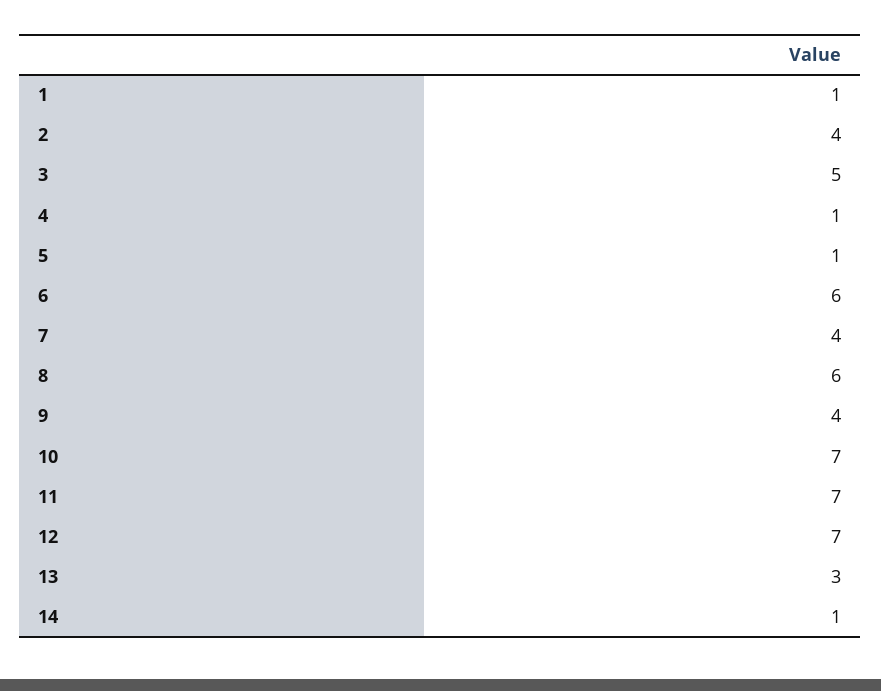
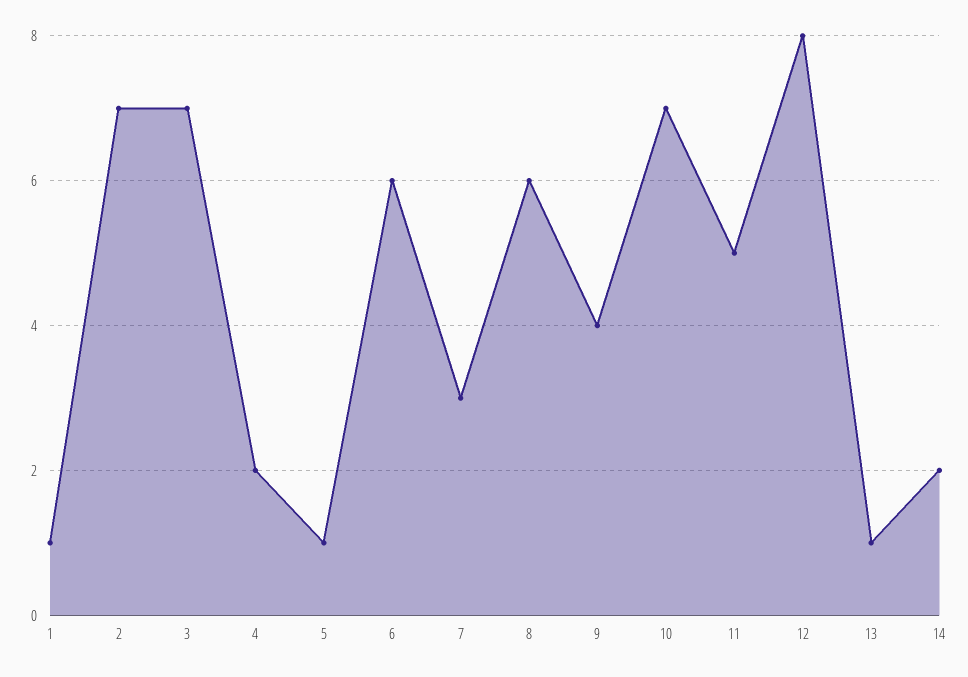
  {
    "1": 1,
-   "2": 4,
+   "2": 7,
-   "3": 5,
+   "3": 7,
-   "4": 1,
+   "4": 2,
    "5": 1,
    "6": 6,
-   "7": 4,
+   "7": 3,
    "8": 6,
    "9": 4,
    "10": 7,
-   "11": 7,
+   "11": 5,
-   "12": 7,
+   "12": 8,
-   "13": 3,
+   "13": 1,
-   "14": 1
+   "14": 2
  }

